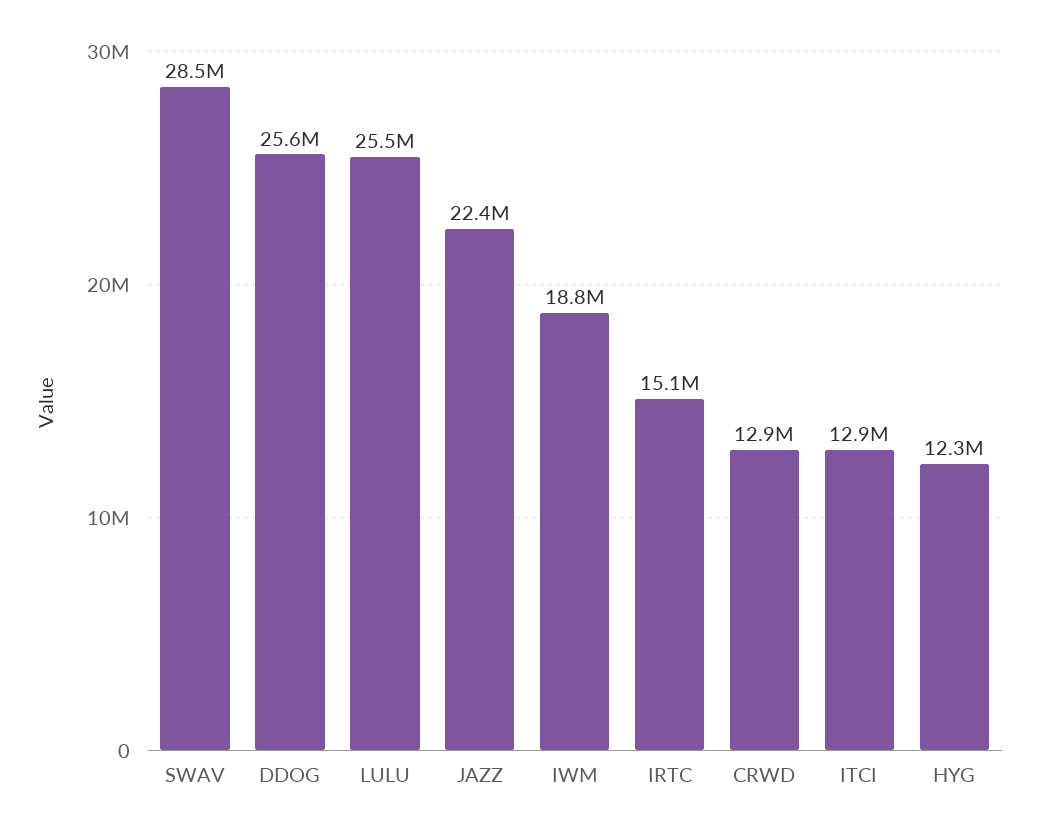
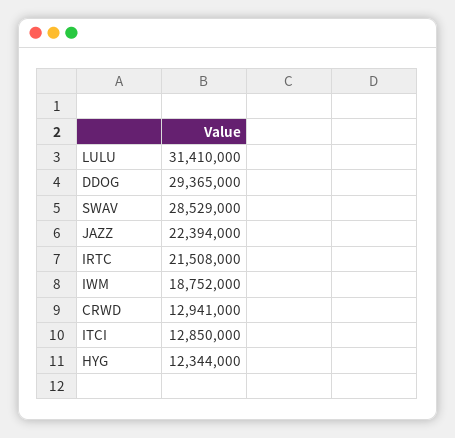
  {
    "SWAV": 28529000,
-   "DDOG": 25600000,
+   "DDOG": 29365000,
-   "LULU": 25500000,
+   "LULU": 31410000,
    "JAZZ": 22394000,
    "IWM": 18752000,
-   "IRTC": 15100000,
+   "IRTC": 21508000,
    "CRWD": 12941000,
    "ITCI": 12850000,
    "HYG": 12344000
  }

